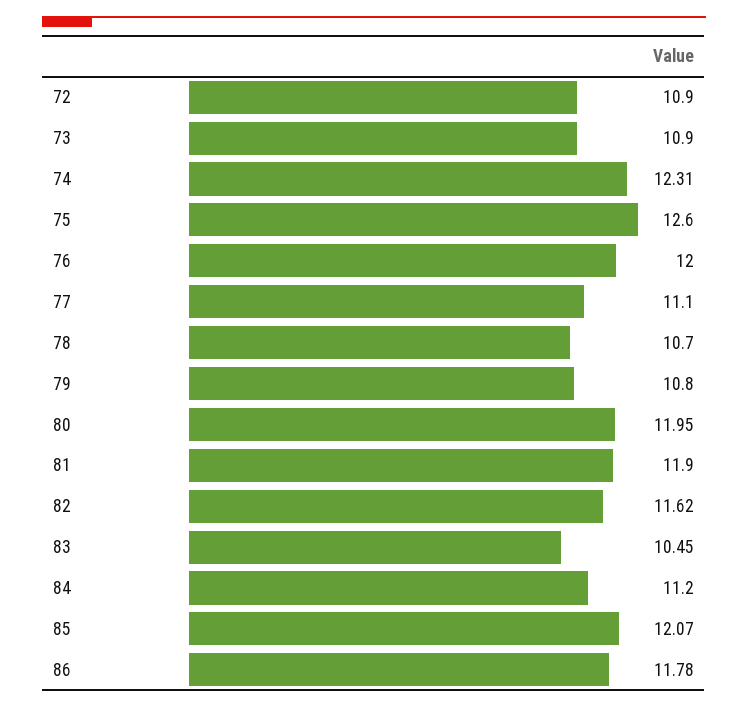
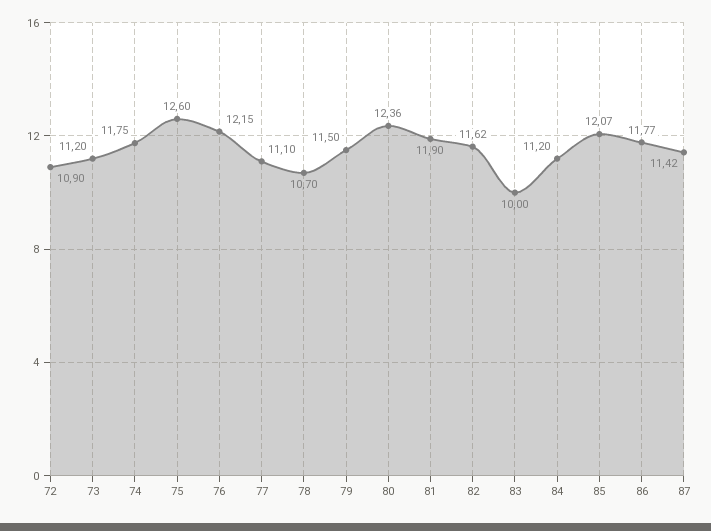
  {
    "72": 10.9,
-   "73": 10.9,
+   "73": 11.2,
-   "74": 12.31,
+   "74": 11.75,
    "75": 12.6,
-   "76": 12,
+   "76": 12.15,
    "77": 11.1,
    "78": 10.7,
-   "79": 10.8,
+   "79": 11.5,
-   "80": 11.95,
+   "80": 12.36,
    "81": 11.9,
    "82": 11.62,
-   "83": 10.45,
+   "83": 10,
    "84": 11.2,
    "85": 12.07,
-   "86": 11.78
+   "86": 11.77,
+   "87": 11.42
  }

